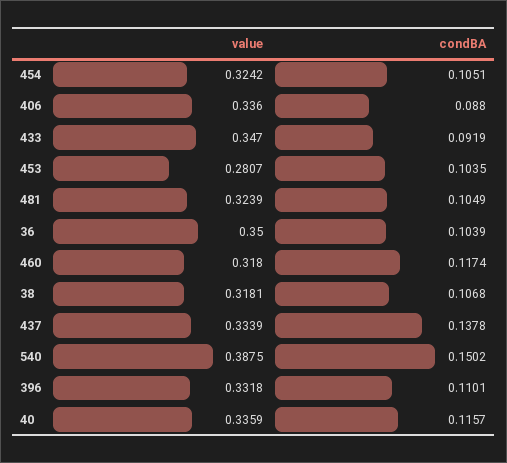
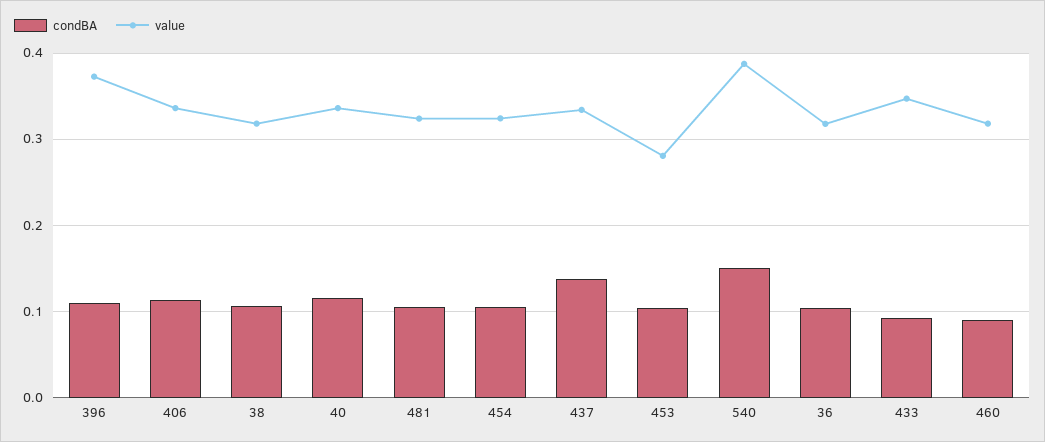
  {
    "value": {
      "454": 0.3242,
      "406": 0.336,
      "433": 0.347,
      "453": 0.2807,
      "481": 0.3239,
-     "36": 0.35,
+     "36": 0.32,
      "460": 0.318,
      "38": 0.3181,
      "437": 0.3339,
      "540": 0.3875,
-     "396": 0.3318,
+     "396": 0.37,
      "40": 0.3359
    },
    "condBA": {
      "454": 0.1051,
-     "406": 0.088,
+     "406": 0.11,
      "433": 0.0919,
      "453": 0.1035,
      "481": 0.1049,
      "36": 0.1039,
-     "460": 0.1174,
+     "460": 0.09,
      "38": 0.1068,
      "437": 0.1378,
      "540": 0.1502,
      "396": 0.1101,
      "40": 0.1157
    }
  }

